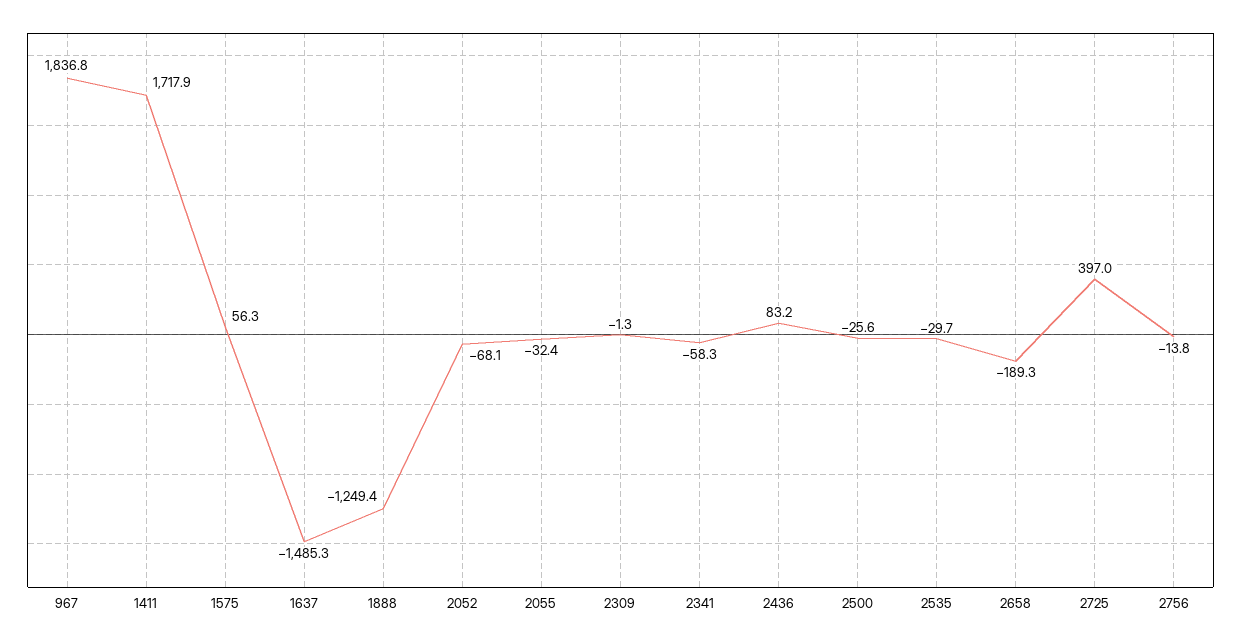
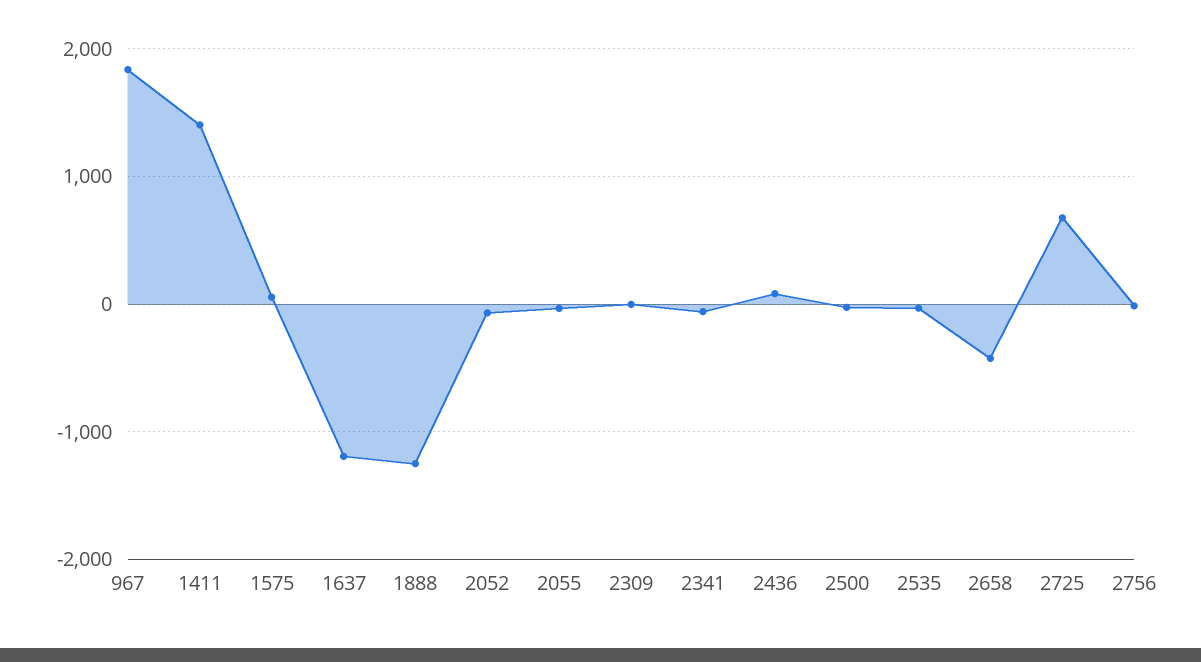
  {
    "967": 1836.8,
-   "1411": 1717.9,
+   "1411": 1400,
    "1575": 56.3,
-   "1637": -1485.3,
+   "1637": -1200,
    "1888": -1249.4,
    "2052": -68.1,
    "2055": -32.4,
    "2309": -1.3,
    "2341": -58.3,
    "2436": 83.2,
    "2500": -25.6,
    "2535": -29.7,
-   "2658": -189.3,
+   "2658": -400,
-   "2725": 397,
+   "2725": 700,
    "2756": -13.8
  }

